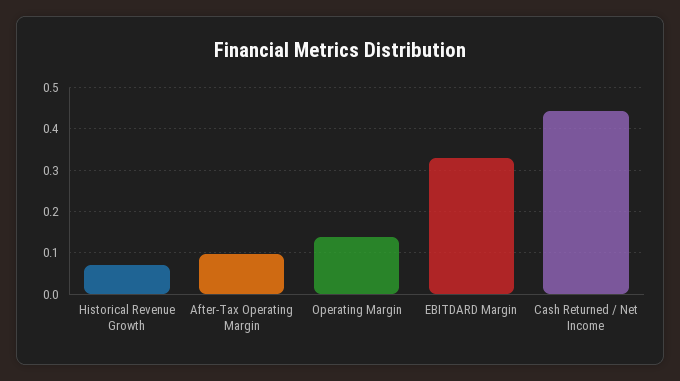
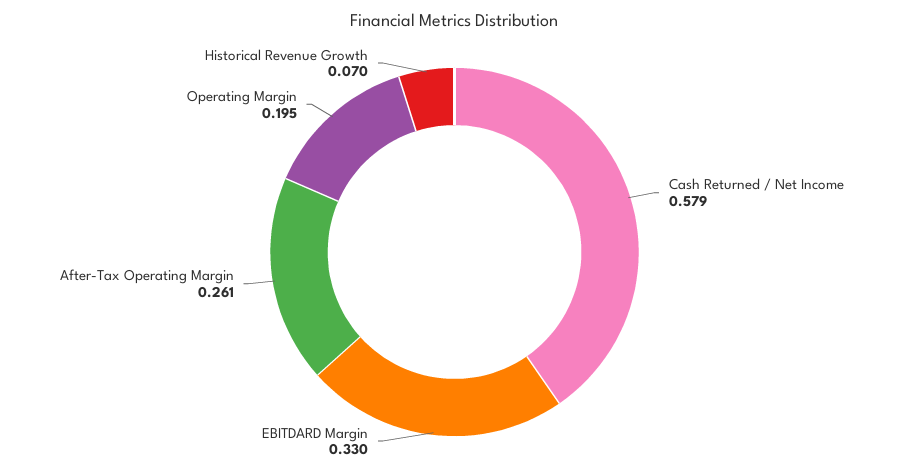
  {
    "Historical Revenue Growth": 0.07,
-   "After-Tax Operating Margin": 0.1,
+   "After-Tax Operating Margin": 0.261,
-   "Operating Margin": 0.14,
+   "Operating Margin": 0.195,
    "EBITDARD Margin": 0.33,
-   "Cash Returned / Net Income": 0.44
+   "Cash Returned / Net Income": 0.579
  }

